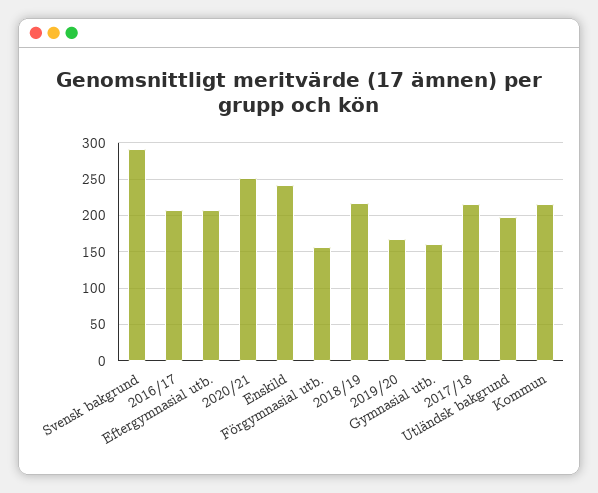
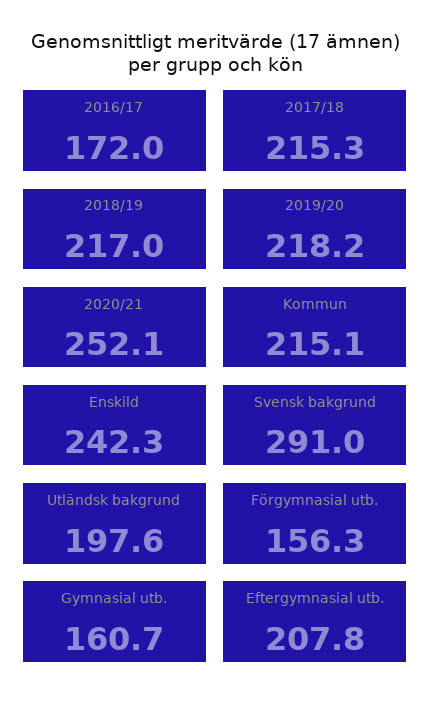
  {
    "Svensk bakgrund": 291,
-   "2016/17": 210,
+   "2016/17": 172,
    "Eftergymnasial utb.": 207.8,
    "2020/21": 252.1,
    "Enskild": 242.3,
    "Förgymnasial utb.": 156.3,
    "2018/19": 217,
-   "2019/20": 170,
+   "2019/20": 218.2,
    "Gymnasial utb.": 160.7,
    "2017/18": 215.3,
    "Utländsk bakgrund": 197.6,
    "Kommun": 215.1
  }

